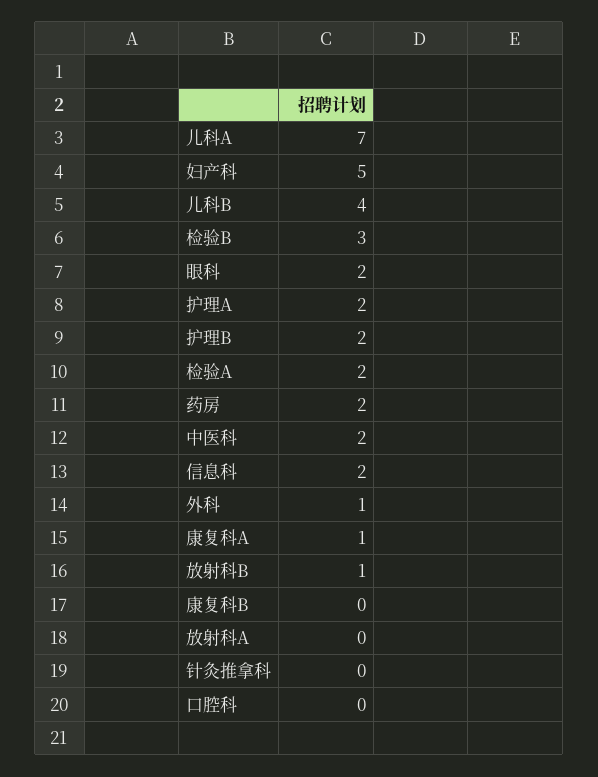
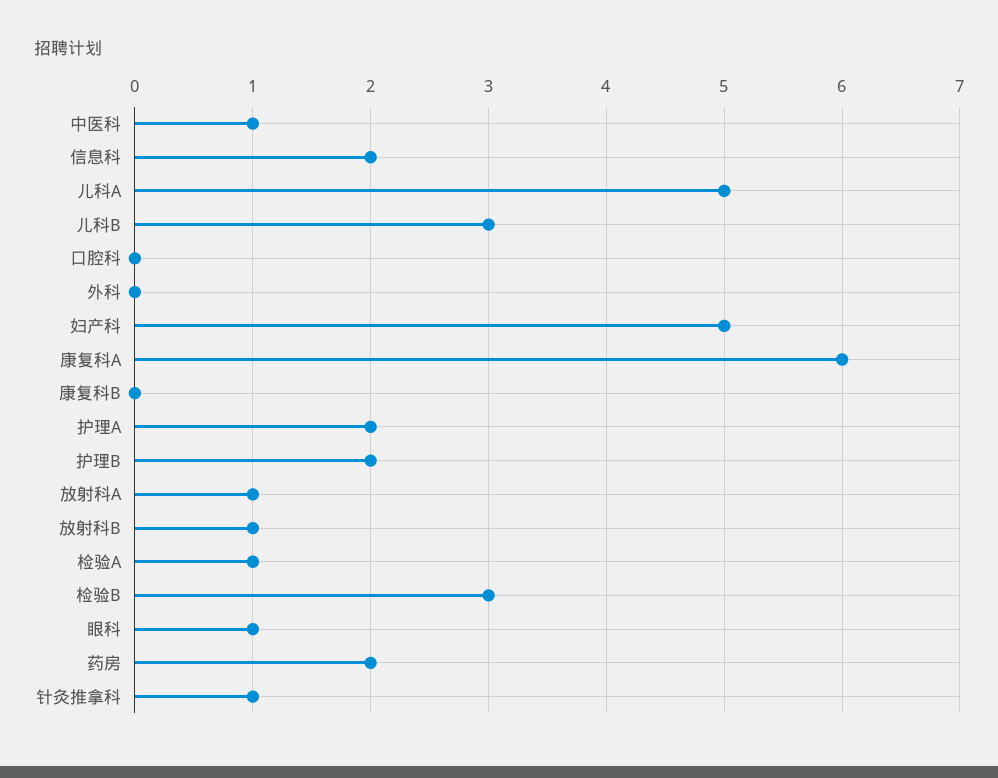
  {
-   "儿科A": 7,
+   "儿科A": 5,
    "妇产科": 5,
-   "儿科B": 4,
+   "儿科B": 3,
    "检验B": 3,
-   "眼科": 2,
+   "眼科": 1,
    "护理A": 2,
    "护理B": 2,
-   "检验A": 2,
+   "检验A": 1,
    "药房": 2,
-   "中医科": 2,
+   "中医科": 1,
    "信息科": 2,
-   "外科": 1,
+   "外科": 0,
-   "康复科A": 1,
+   "康复科A": 6,
    "放射科B": 1,
    "康复科B": 0,
-   "放射科A": 0,
+   "放射科A": 1,
-   "针灸推拿科": 0,
+   "针灸推拿科": 1,
    "口腔科": 0
  }

